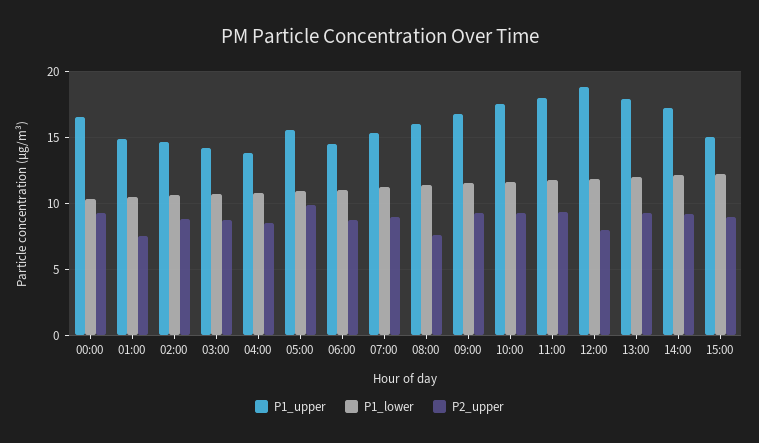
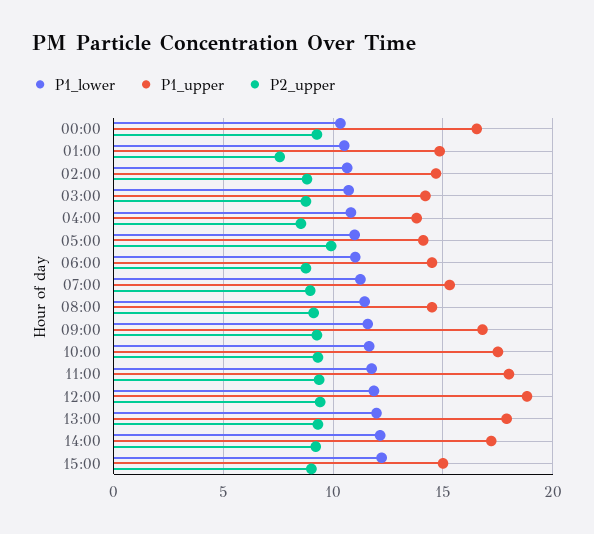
  {
    "P1_upper": {
      "00:00": 16.5,
      "01:00": 15,
      "02:00": 14.5,
      "03:00": 14,
      "04:00": 14,
-     "05:00": 15.5,
+     "05:00": 14,
      "06:00": 14.5,
      "07:00": 15.5,
-     "08:00": 16,
+     "08:00": 14.5,
      "09:00": 17,
      "10:00": 17.5,
      "11:00": 18,
      "12:00": 19,
      "13:00": 18,
      "14:00": 17,
      "15:00": 15
    },
    "P1_lower": {
      "00:00": 10.5,
      "01:00": 10.5,
      "02:00": 10.5,
      "03:00": 10.5,
      "04:00": 11,
      "05:00": 11,
      "06:00": 11,
      "07:00": 11,
      "08:00": 11.5,
      "09:00": 11.5,
      "10:00": 11.5,
      "11:00": 12,
      "12:00": 12,
      "13:00": 12,
      "14:00": 12,
      "15:00": 12
    },
    "P2_upper": {
      "00:00": 9.5,
      "01:00": 7.5,
      "02:00": 9,
      "03:00": 9,
      "04:00": 8.5,
      "05:00": 10,
      "06:00": 9,
      "07:00": 9,
-     "08:00": 7.5,
+     "08:00": 9,
      "09:00": 9.5,
      "10:00": 9.5,
      "11:00": 9.5,
-     "12:00": 8,
+     "12:00": 9.5,
      "13:00": 9.5,
      "14:00": 9,
      "15:00": 9
    }
  }

